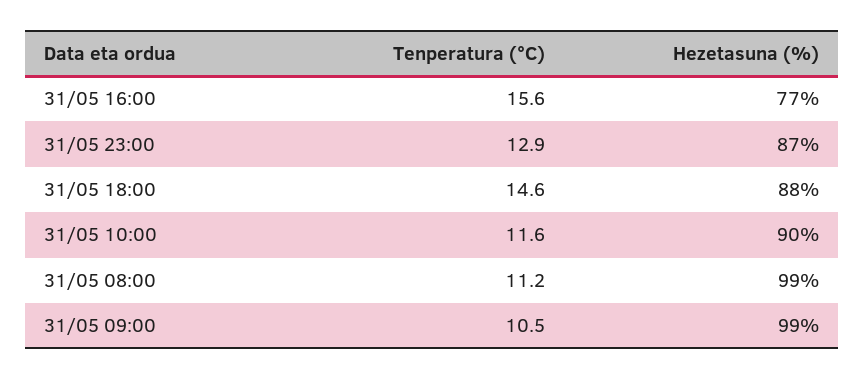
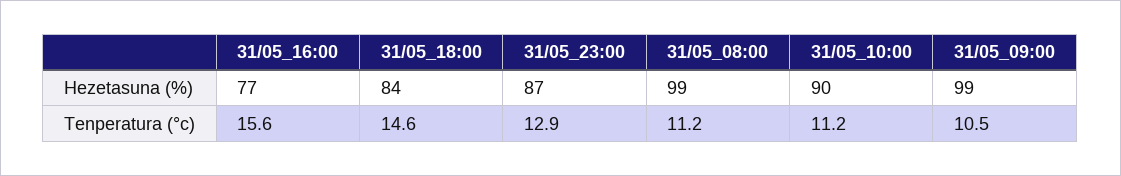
  {
    "Tenperatura (°C)": {
      "31/05 16:00": 15.6,
      "31/05 23:00": 12.9,
      "31/05 18:00": 14.6,
-     "31/05 10:00": 11.6,
+     "31/05 10:00": 11.2,
      "31/05 08:00": 11.2,
      "31/05 09:00": 10.5
    },
    "Hezetasuna (%)": {
      "31/05 16:00": 77,
      "31/05 23:00": 87,
-     "31/05 18:00": 88,
+     "31/05 18:00": 84,
      "31/05 10:00": 90,
      "31/05 08:00": 99,
      "31/05 09:00": 99
    }
  }

